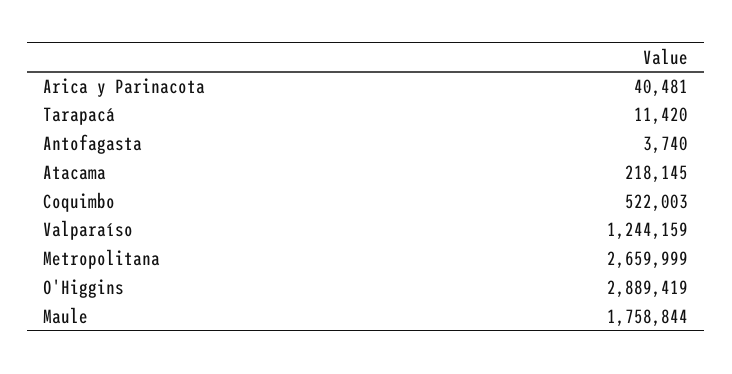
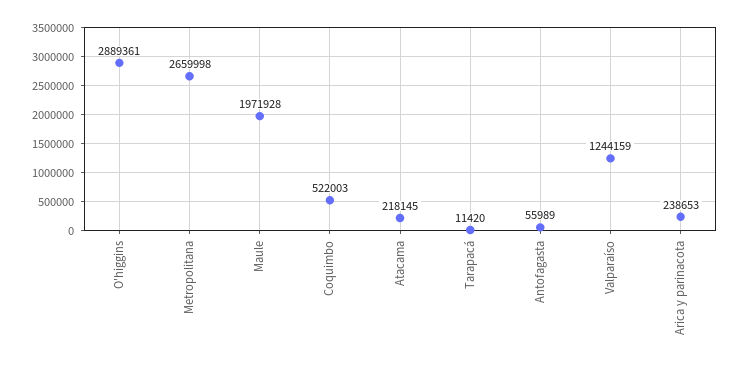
  {
-   "Arica y Parinacota": 40481,
+   "Arica y Parinacota": 238653,
    "Tarapacá": 11420,
-   "Antofagasta": 3740,
+   "Antofagasta": 55989,
    "Atacama": 218145,
    "Coquimbo": 522003,
    "Valparaíso": 1244159,
-   "Metropolitana": 2659999,
+   "Metropolitana": 2659998,
-   "O'Higgins": 2889419,
+   "O'Higgins": 2889361,
-   "Maule": 1758844
+   "Maule": 1971928
  }

